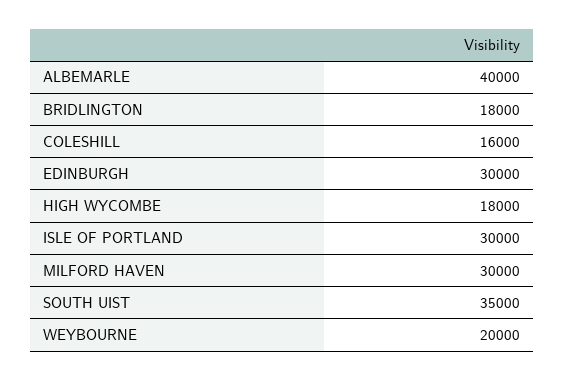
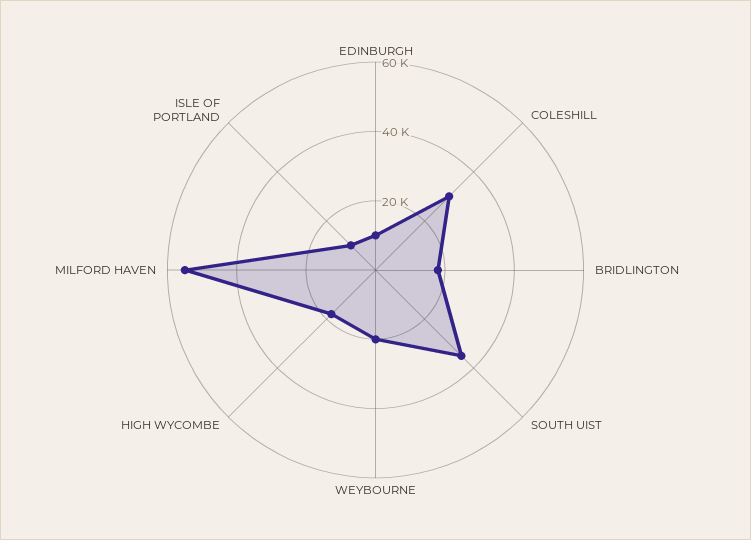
  {
-   "ALBEMARLE": 40000,
    "BRIDLINGTON": 18000,
-   "COLESHILL": 16000,
+   "COLESHILL": 30000,
-   "EDINBURGH": 30000,
+   "EDINBURGH": 10000,
    "HIGH WYCOMBE": 18000,
-   "ISLE OF PORTLAND": 30000,
+   "ISLE OF PORTLAND": 10000,
-   "MILFORD HAVEN": 30000,
+   "MILFORD HAVEN": 55000,
    "SOUTH UIST": 35000,
    "WEYBOURNE": 20000
  }

